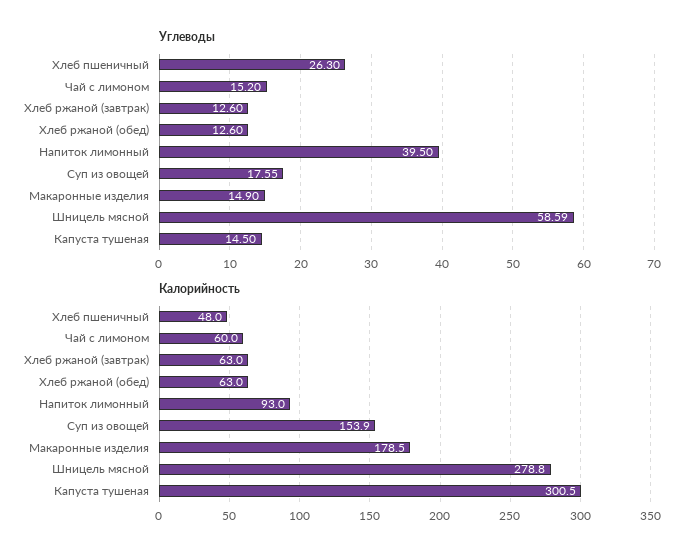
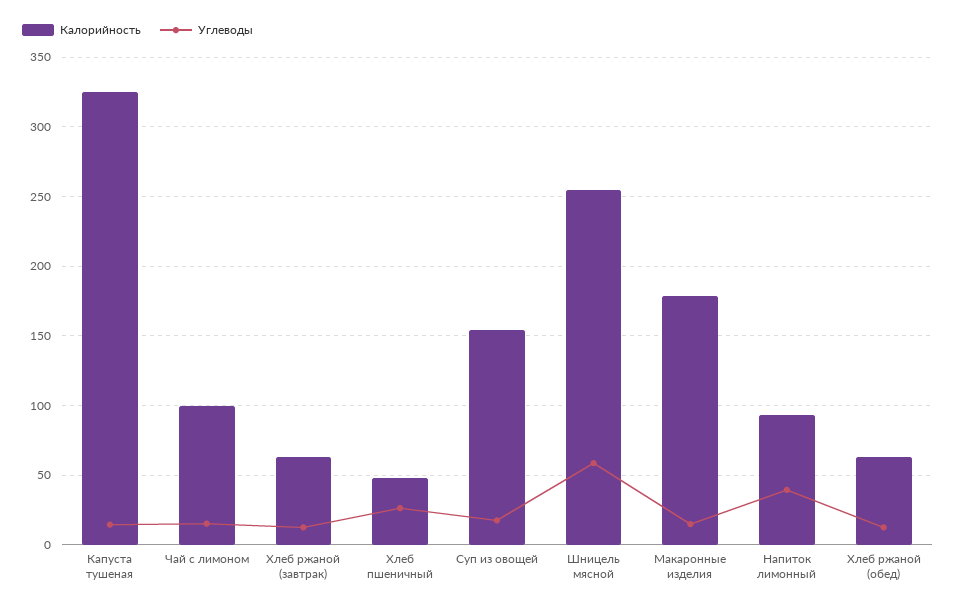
  {
    "Углеводы": {
      "Хлеб пшеничный": 26.3,
      "Чай с лимоном": 15.2,
      "Хлеб ржаной (завтрак)": 12.6,
      "Хлеб ржаной (обед)": 12.6,
      "Напиток лимонный": 39.5,
      "Суп из овощей": 17.55,
      "Макаронные изделия": 14.9,
      "Шницель мясной": 58.59,
      "Капуста тушеная": 14.5
    },
    "Калорийность": {
      "Хлеб пшеничный": 48,
-     "Чай с лимоном": 60,
+     "Чай с лимоном": 100,
      "Хлеб ржаной (завтрак)": 63,
      "Хлеб ржаной (обед)": 63,
      "Напиток лимонный": 93,
      "Суп из овощей": 153.9,
      "Макаронные изделия": 178.5,
-     "Шницель мясной": 278.8,
+     "Шницель мясной": 255,
-     "Капуста тушеная": 300.5
+     "Капуста тушеная": 325
    }
  }

